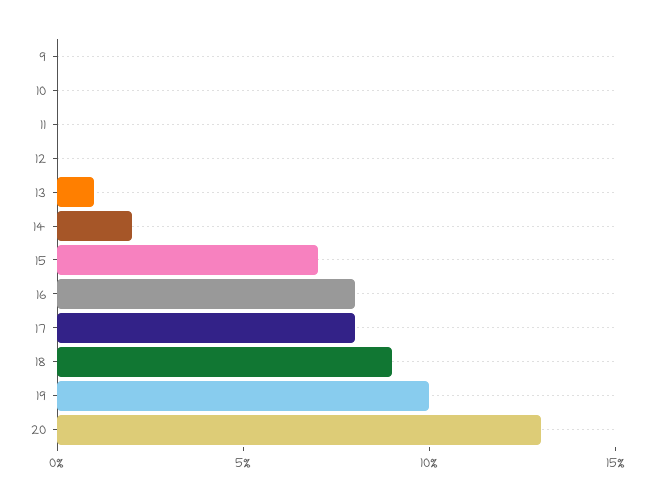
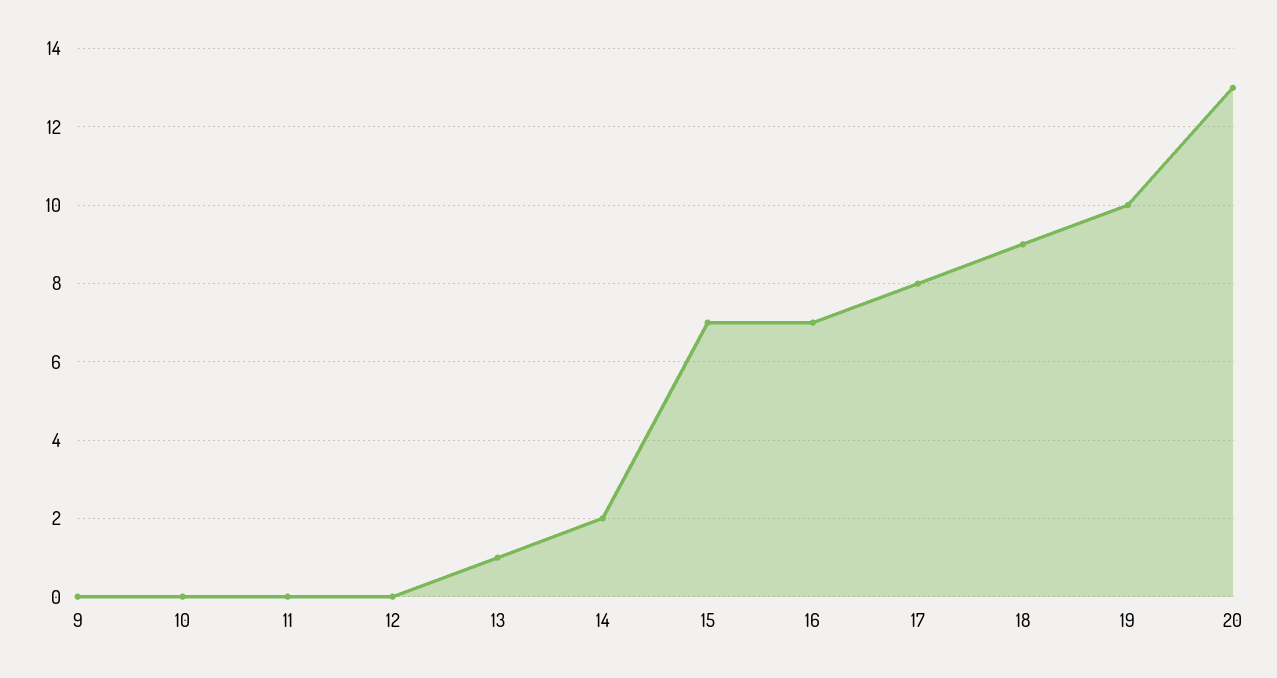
  {
    "9": 0,
    "10": 0,
    "11": 0,
    "12": 0,
    "13": 1,
    "14": 2,
    "15": 7,
-   "16": 8,
+   "16": 7,
    "17": 8,
    "18": 9,
    "19": 10,
    "20": 13
  }

